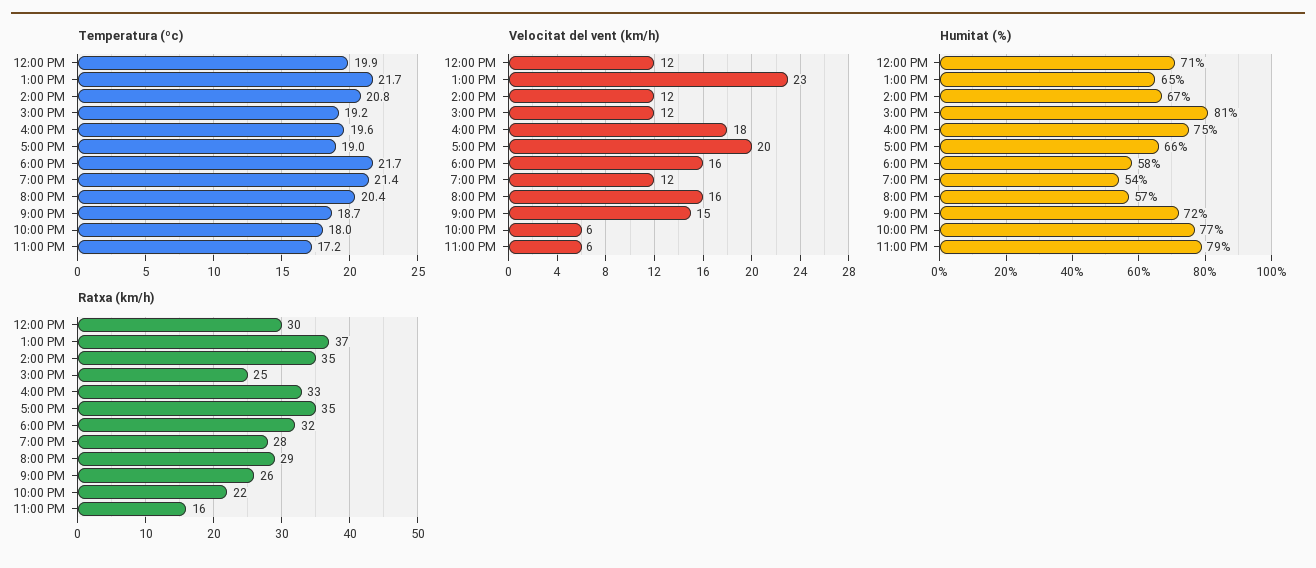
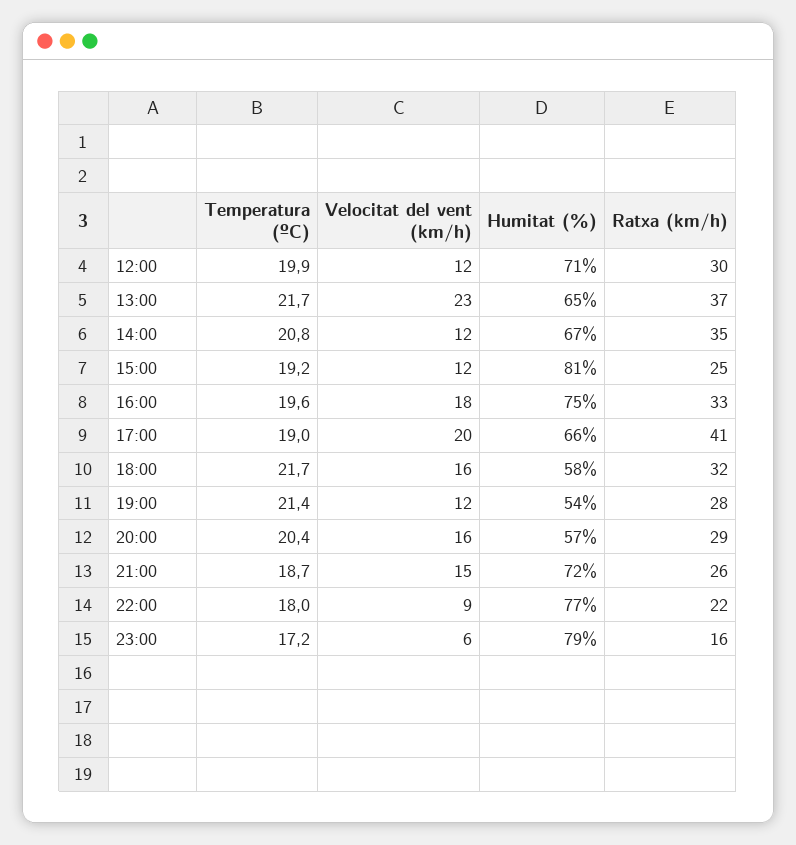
  {
    "Temperatura (ºc)": {
      "12:00 PM": 19.9,
      "1:00 PM": 21.7,
      "2:00 PM": 20.8,
      "3:00 PM": 19.2,
      "4:00 PM": 19.6,
      "5:00 PM": 19,
      "6:00 PM": 21.7,
      "7:00 PM": 21.4,
      "8:00 PM": 20.4,
      "9:00 PM": 18.7,
      "10:00 PM": 18,
      "11:00 PM": 17.2
    },
    "Velocitat del vent (km/h)": {
      "12:00 PM": 12,
      "1:00 PM": 23,
      "2:00 PM": 12,
      "3:00 PM": 12,
      "4:00 PM": 18,
      "5:00 PM": 20,
      "6:00 PM": 16,
      "7:00 PM": 12,
      "8:00 PM": 16,
      "9:00 PM": 15,
-     "10:00 PM": 6,
+     "10:00 PM": 9,
      "11:00 PM": 6
    },
    "Humitat (%)": {
      "12:00 PM": 71,
      "1:00 PM": 65,
      "2:00 PM": 67,
      "3:00 PM": 81,
      "4:00 PM": 75,
      "5:00 PM": 66,
      "6:00 PM": 58,
      "7:00 PM": 54,
      "8:00 PM": 57,
      "9:00 PM": 72,
      "10:00 PM": 77,
      "11:00 PM": 79
    },
    "Ratxa (km/h)": {
      "12:00 PM": 30,
      "1:00 PM": 37,
      "2:00 PM": 35,
      "3:00 PM": 25,
      "4:00 PM": 33,
-     "5:00 PM": 35,
+     "5:00 PM": 41,
      "6:00 PM": 32,
      "7:00 PM": 28,
      "8:00 PM": 29,
      "9:00 PM": 26,
      "10:00 PM": 22,
      "11:00 PM": 16
    }
  }

